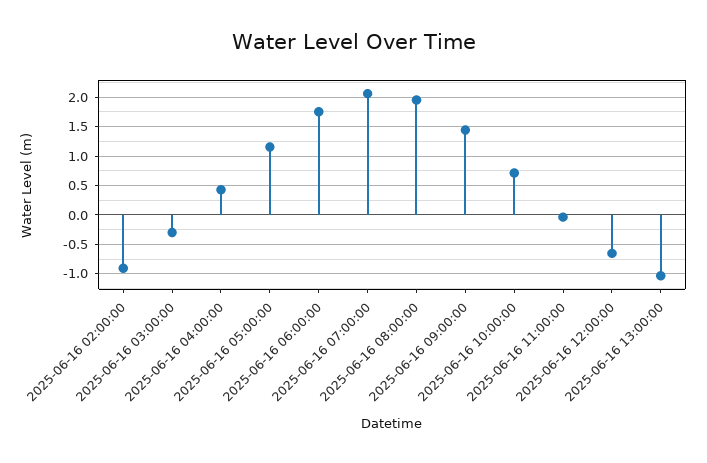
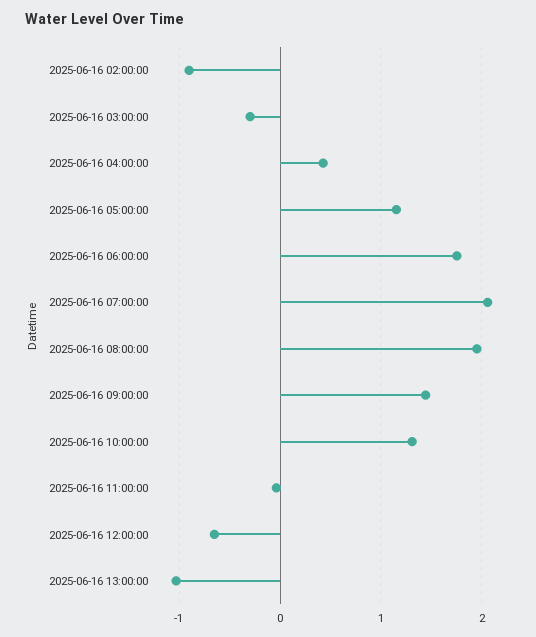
  {
    "2025-06-16 02:00:00": -0.9,
    "2025-06-16 03:00:00": -0.3,
    "2025-06-16 04:00:00": 0.4,
    "2025-06-16 05:00:00": 1.2,
    "2025-06-16 06:00:00": 1.8,
    "2025-06-16 07:00:00": 2.1,
    "2025-06-16 08:00:00": 2,
    "2025-06-16 09:00:00": 1.4,
-   "2025-06-16 10:00:00": 0.75,
+   "2025-06-16 10:00:00": 1.3,
    "2025-06-16 11:00:00": 0,
    "2025-06-16 12:00:00": -0.7,
    "2025-06-16 13:00:00": -1
  }

